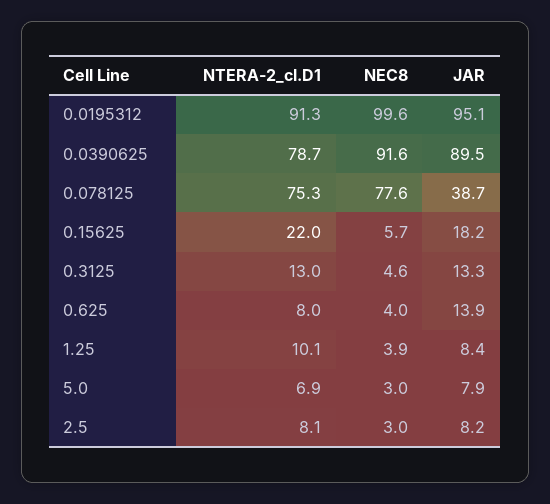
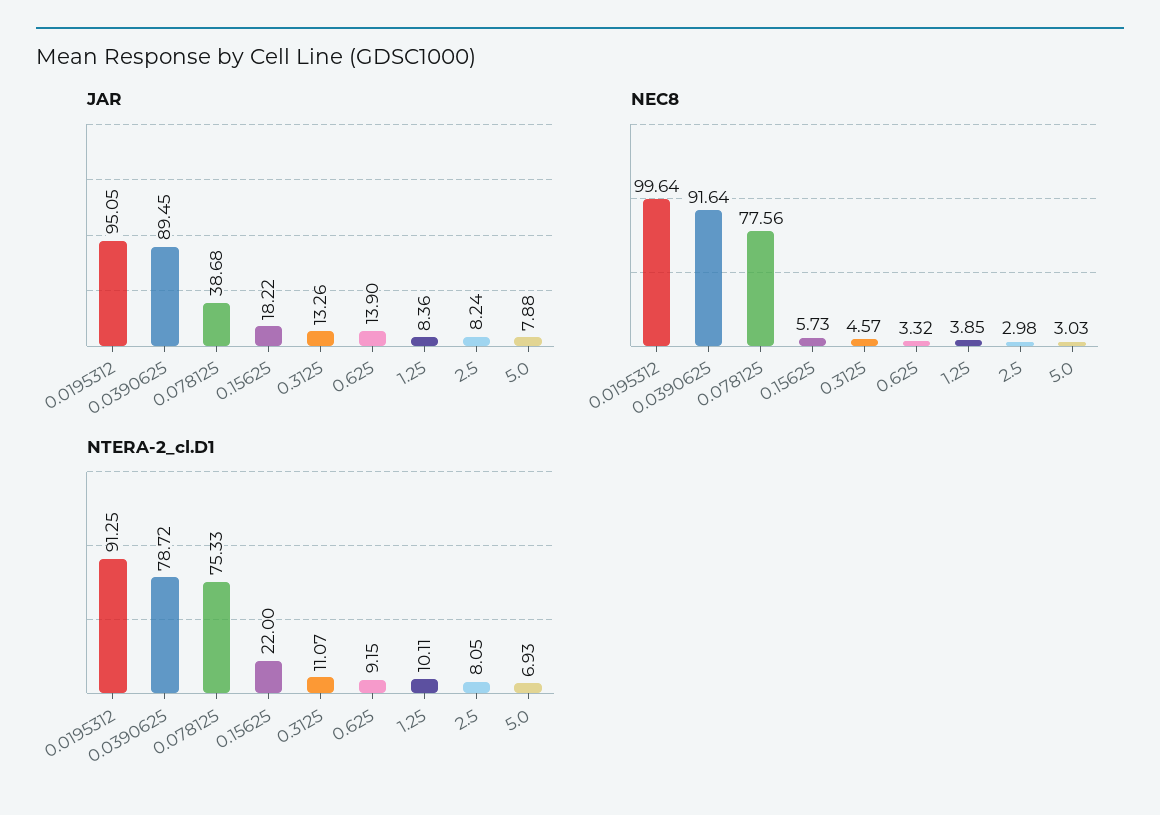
  {
    "NTERA-2_cl.D1": {
      "0.0195312": 91.25,
      "0.0390625": 78.72,
      "0.078125": 75.33,
      "0.15625": 22,
-     "0.3125": 13,
+     "0.3125": 11.07,
-     "0.625": 8,
+     "0.625": 9.15,
      "1.25": 10.11,
      "5.0": 6.93,
      "2.5": 8.05
    },
    "NEC8": {
      "0.0195312": 99.64,
      "0.0390625": 91.64,
      "0.078125": 77.56,
      "0.15625": 5.73,
      "0.3125": 4.57,
-     "0.625": 4,
+     "0.625": 3.32,
      "1.25": 3.85,
      "5.0": 3.03,
      "2.5": 2.98
    },
    "JAR": {
      "0.0195312": 95.05,
      "0.0390625": 89.45,
      "0.078125": 38.68,
      "0.15625": 18.22,
      "0.3125": 13.26,
      "0.625": 13.9,
      "1.25": 8.36,
      "5.0": 7.88,
      "2.5": 8.24
    }
  }

